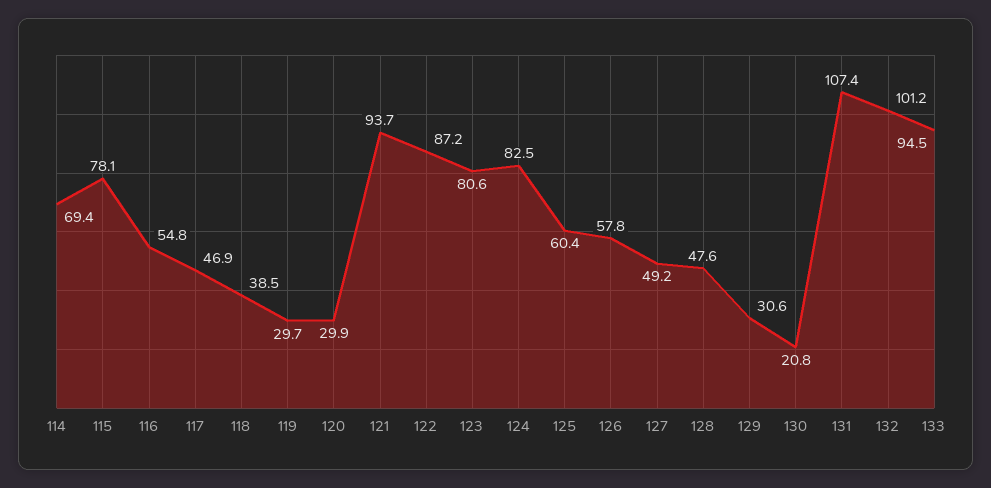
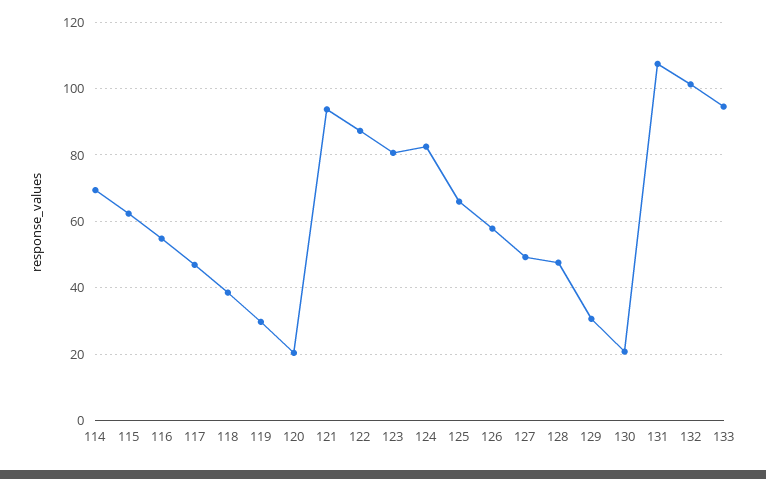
  {
    "114": 69.4,
-   "115": 78.1,
+   "115": 62,
    "116": 54.8,
    "117": 46.9,
    "118": 38.5,
    "119": 29.7,
-   "120": 29.9,
+   "120": 20,
    "121": 93.7,
    "122": 87.2,
    "123": 80.6,
    "124": 82.5,
-   "125": 60.4,
+   "125": 66,
    "126": 57.8,
    "127": 49.2,
    "128": 47.6,
    "129": 30.6,
    "130": 20.8,
    "131": 107.4,
    "132": 101.2,
    "133": 94.5
  }

